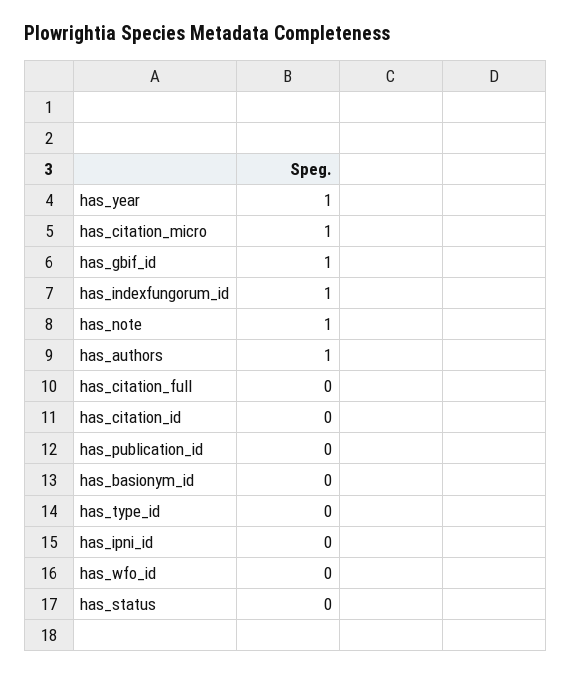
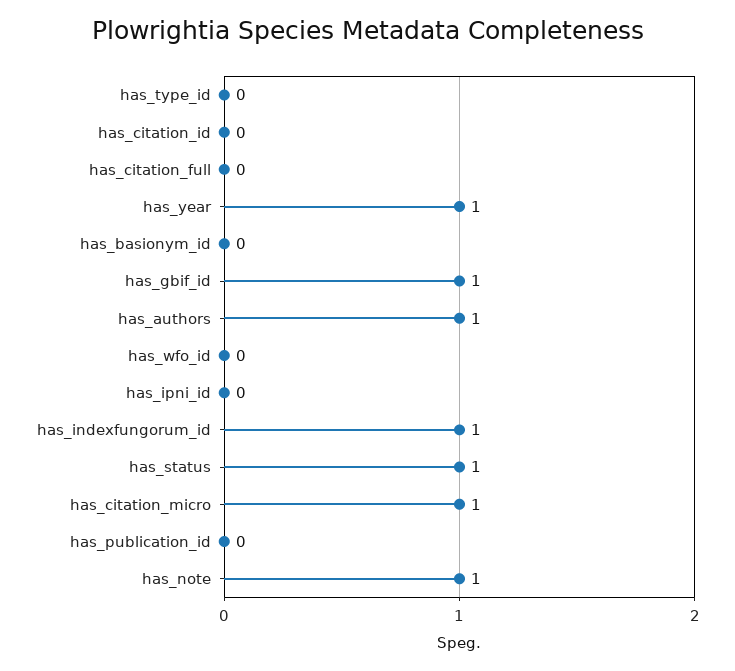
  {
    "has_year": 1,
    "has_citation_micro": 1,
    "has_gbif_id": 1,
    "has_indexfungorum_id": 1,
    "has_note": 1,
    "has_authors": 1,
    "has_citation_full": 0,
    "has_citation_id": 0,
    "has_publication_id": 0,
    "has_basionym_id": 0,
    "has_type_id": 0,
    "has_ipni_id": 0,
    "has_wfo_id": 0,
-   "has_status": 0
+   "has_status": 1
  }

